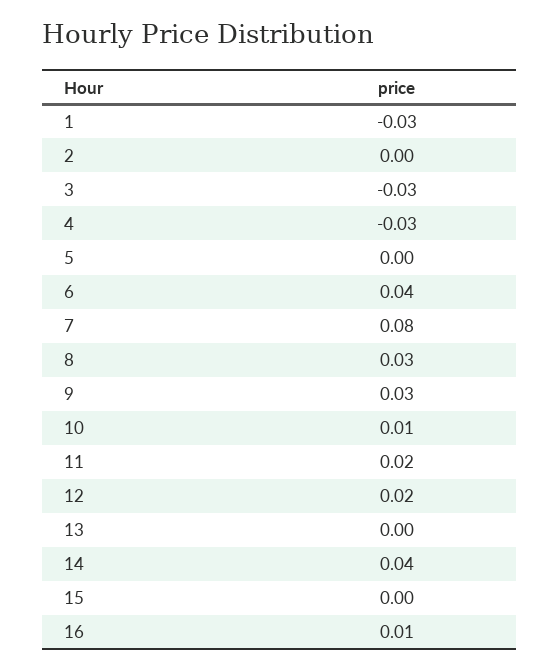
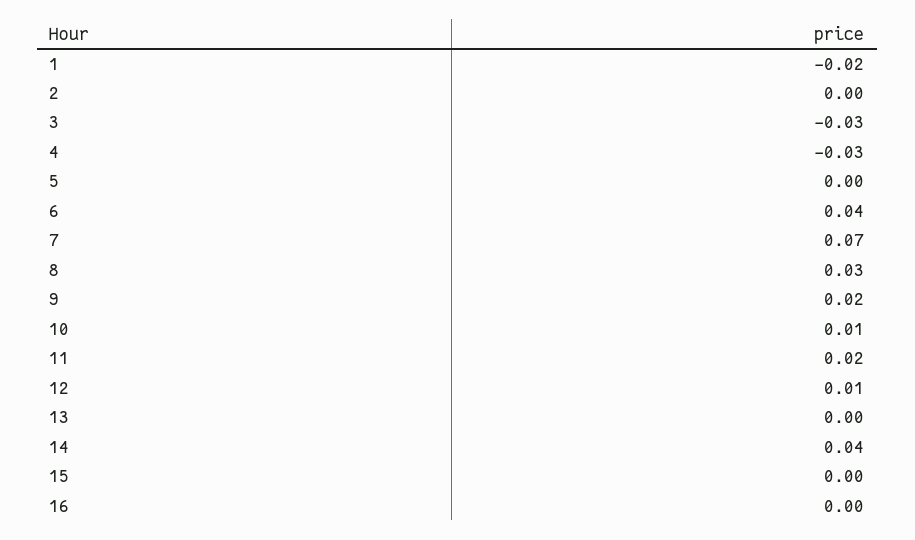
  {
-   "1": -0.03,
+   "1": -0.02,
    "2": 0,
    "3": -0.03,
    "4": -0.03,
    "5": 0,
    "6": 0.04,
-   "7": 0.08,
+   "7": 0.07,
    "8": 0.03,
-   "9": 0.03,
+   "9": 0.02,
    "10": 0.01,
    "11": 0.02,
-   "12": 0.02,
+   "12": 0.01,
    "13": 0,
    "14": 0.04,
    "15": 0,
-   "16": 0.01
+   "16": 0
  }

